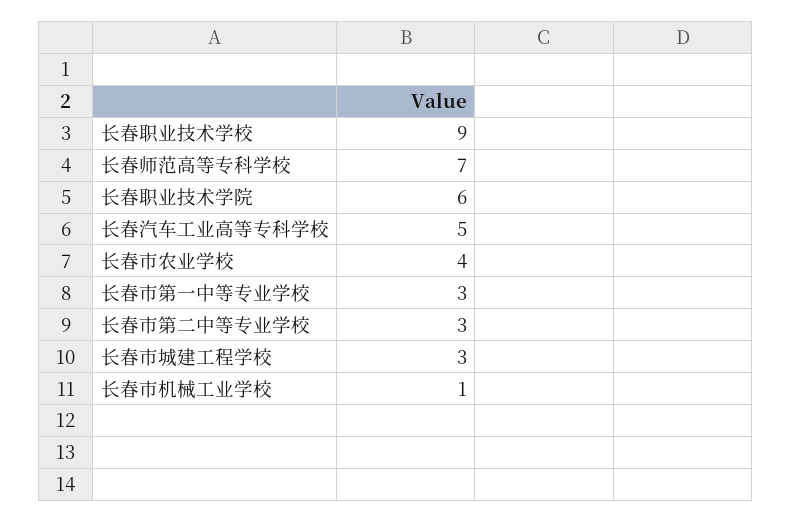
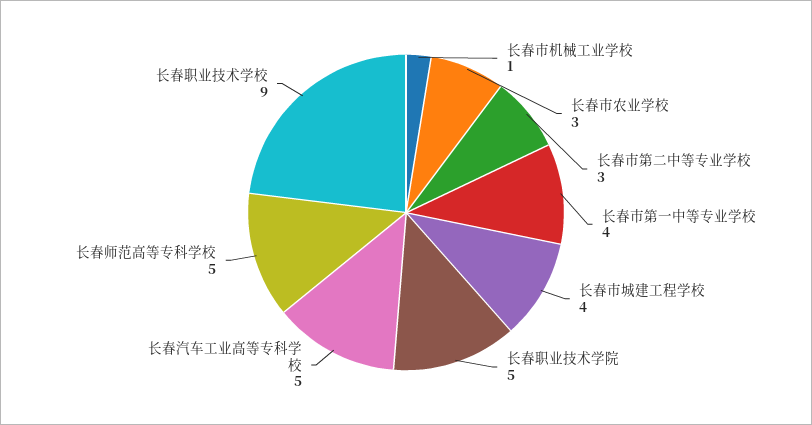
  {
    "长春职业技术学校": 9,
-   "长春师范高等专科学校": 7,
+   "长春师范高等专科学校": 5,
-   "长春职业技术学院": 6,
+   "长春职业技术学院": 5,
    "长春汽车工业高等专科学校": 5,
-   "长春市农业学校": 4,
+   "长春市农业学校": 3,
-   "长春市第一中等专业学校": 3,
+   "长春市第一中等专业学校": 4,
    "长春市第二中等专业学校": 3,
-   "长春市城建工程学校": 3,
+   "长春市城建工程学校": 4,
    "长春市机械工业学校": 1
  }

